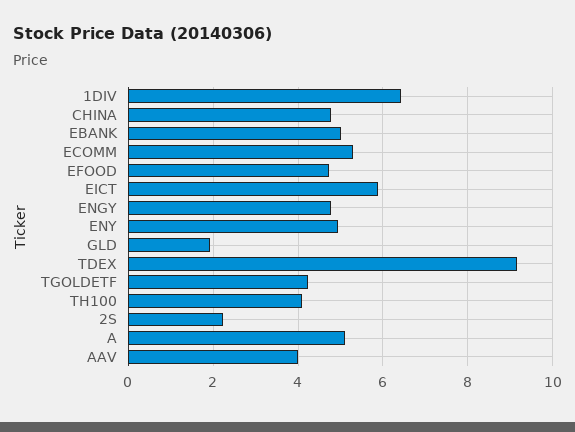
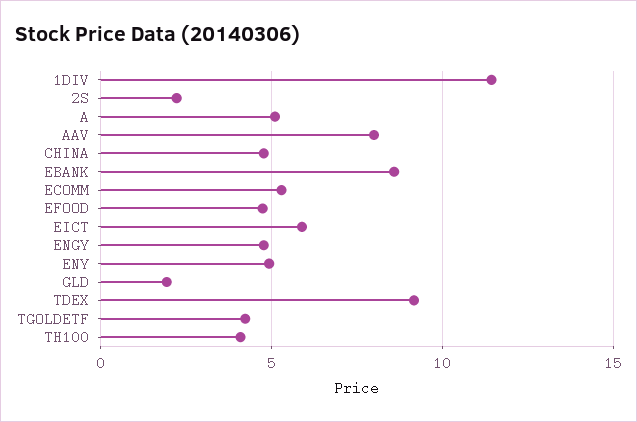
  {
-   "1DIV": 6.4,
+   "1DIV": 11.5,
    "CHINA": 4.8,
-   "EBANK": 5,
+   "EBANK": 8.5,
    "ECOMM": 5.2,
    "EFOOD": 4.8,
    "EICT": 5.8,
    "ENGY": 4.8,
    "ENY": 5,
    "GLD": 2,
    "TDEX": 9.2,
    "TGOLDETF": 4.2,
    "TH100": 4,
    "2S": 2.2,
    "A": 5.2,
-   "AAV": 4
+   "AAV": 8
  }

